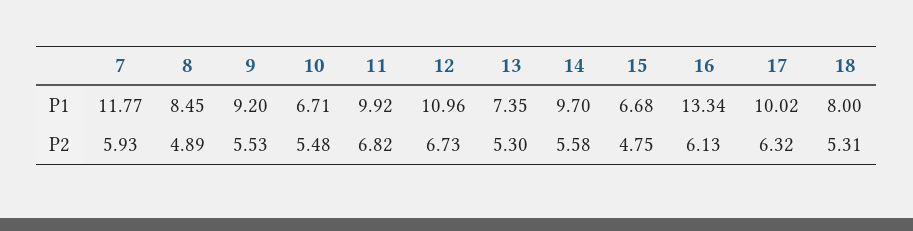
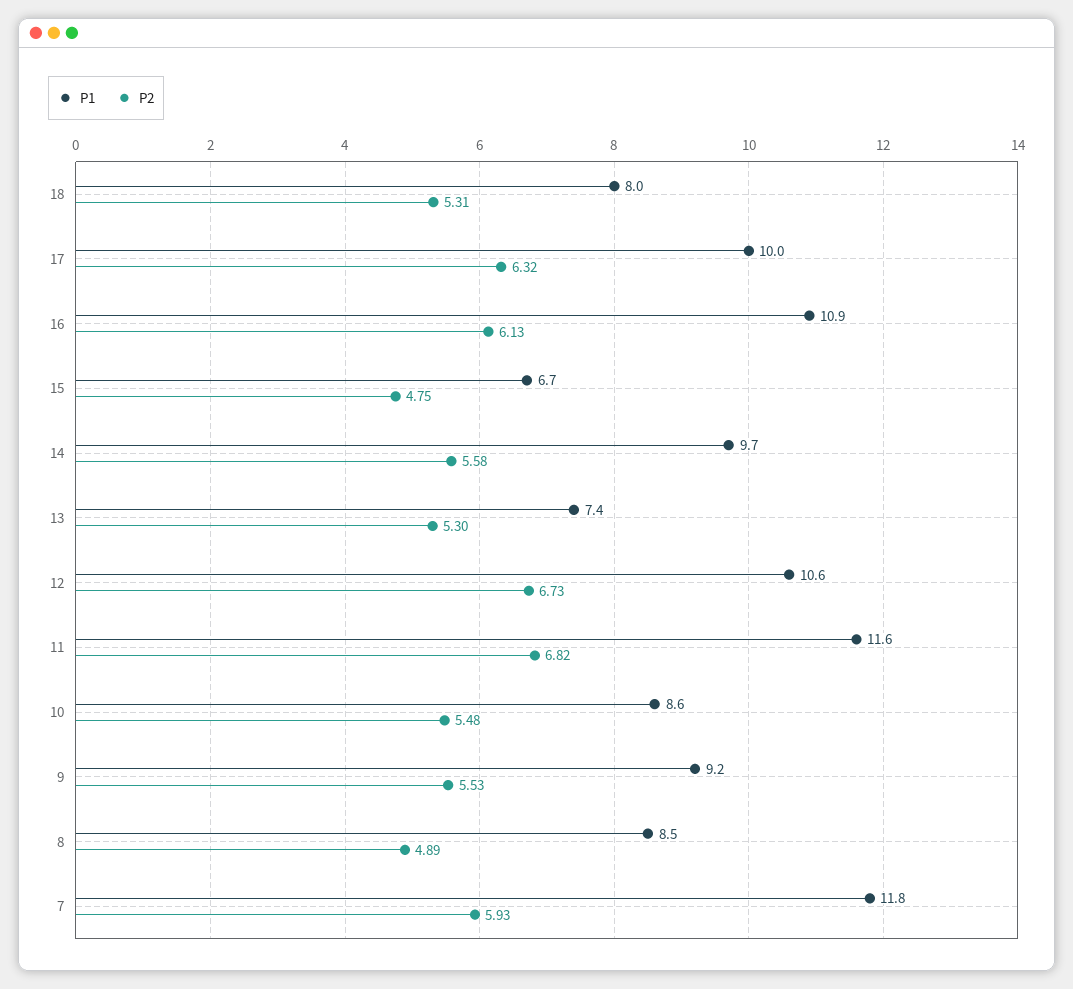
  {
    "P1": {
      "7": 11.77,
      "8": 8.45,
      "9": 9.2,
-     "10": 6.71,
+     "10": 8.6,
-     "11": 9.92,
+     "11": 11.6,
-     "12": 10.96,
+     "12": 10.6,
      "13": 7.35,
      "14": 9.7,
      "15": 6.68,
-     "16": 13.34,
+     "16": 10.9,
      "17": 10.02,
      "18": 8
    },
    "P2": {
      "7": 5.93,
      "8": 4.89,
      "9": 5.53,
      "10": 5.48,
      "11": 6.82,
      "12": 6.73,
      "13": 5.3,
      "14": 5.58,
      "15": 4.75,
      "16": 6.13,
      "17": 6.32,
      "18": 5.31
    }
  }

